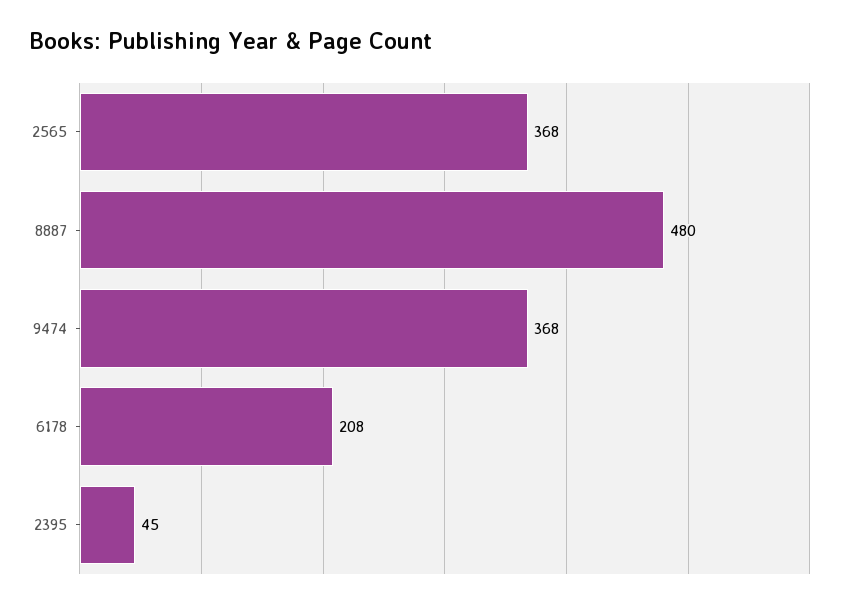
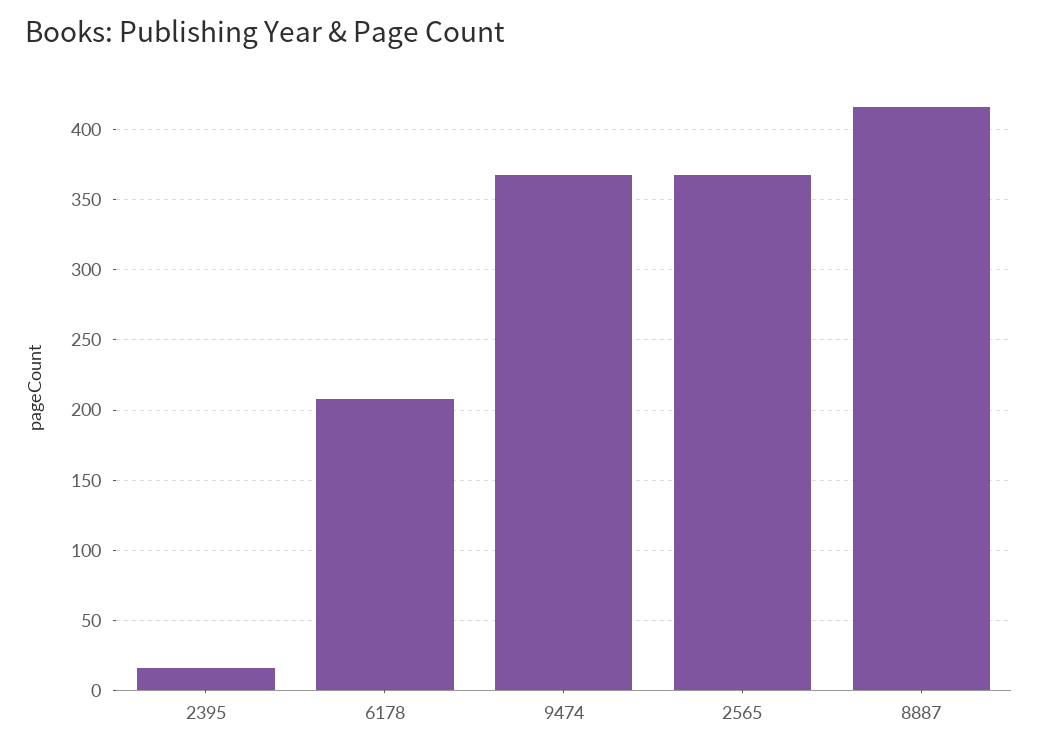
  {
    "2565": 368,
-   "8887": 480,
+   "8887": 415,
    "9474": 368,
    "6178": 208,
-   "2395": 45
+   "2395": 15
  }

